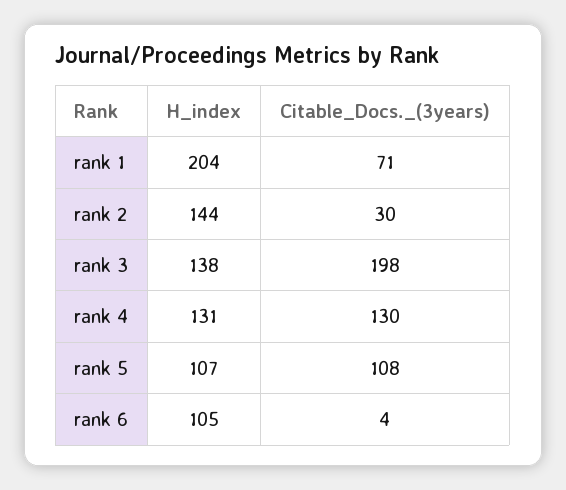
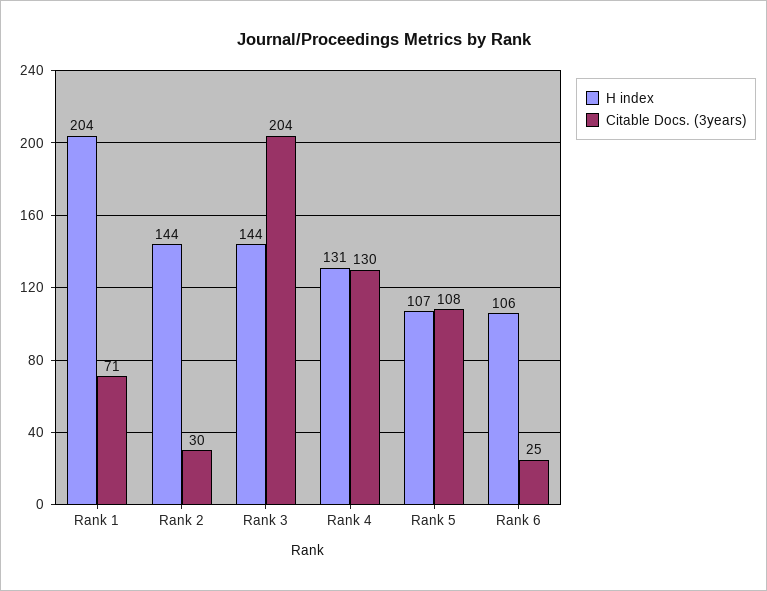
  {
    "H_index": {
      "rank 1": 204,
      "rank 2": 144,
-     "rank 3": 138,
+     "rank 3": 144,
      "rank 4": 131,
      "rank 5": 107,
-     "rank 6": 105
+     "rank 6": 106
    },
    "Citable_Docs._(3years)": {
      "rank 1": 71,
      "rank 2": 30,
-     "rank 3": 198,
+     "rank 3": 204,
      "rank 4": 130,
      "rank 5": 108,
-     "rank 6": 4
+     "rank 6": 25
    }
  }

